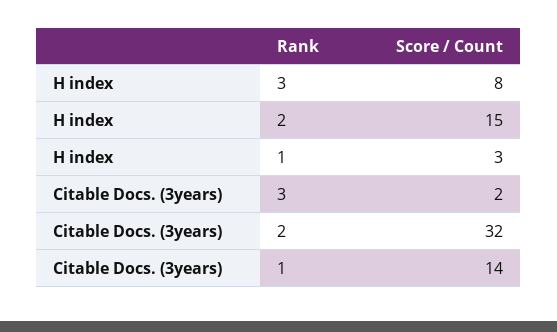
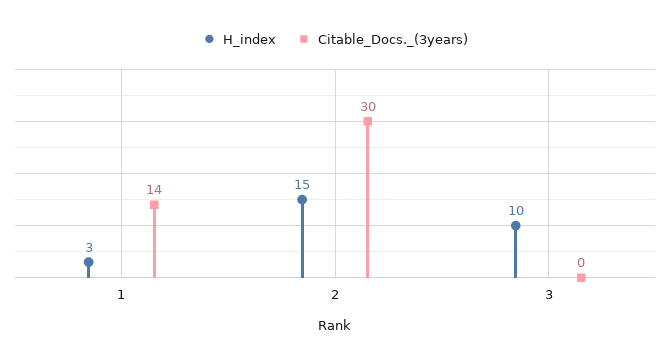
  {
    "H index": {
-     "3": 8,
+     "3": 10,
      "2": 15,
      "1": 3
    },
    "Citable Docs. (3years)": {
-     "3": 2,
+     "3": 0,
-     "2": 32,
+     "2": 30,
      "1": 14
    }
  }

